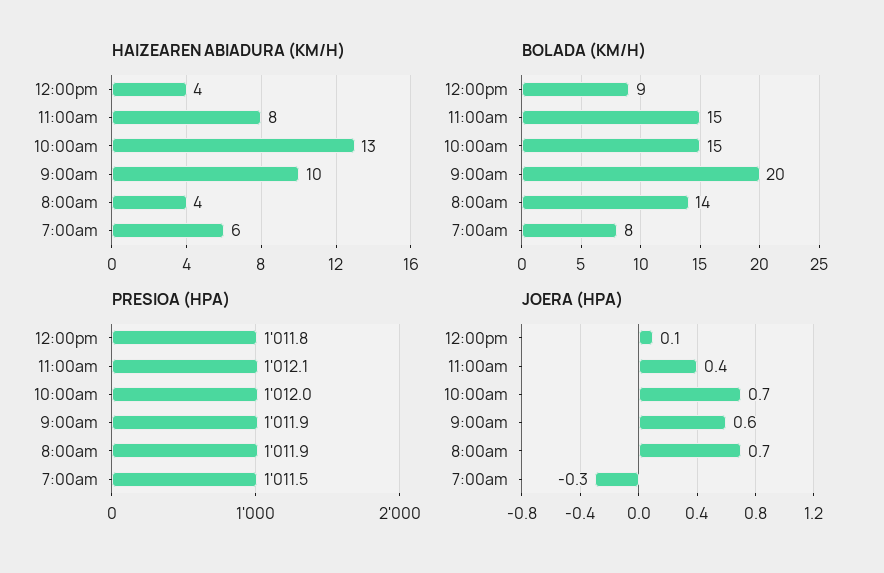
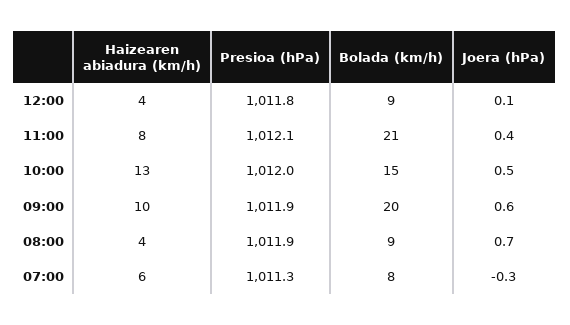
  {
    "HAIZEAREN ABIADURA (KM/H)": {
      "12:00pm": 4,
      "11:00am": 8,
      "10:00am": 13,
      "9:00am": 10,
      "8:00am": 4,
      "7:00am": 6
    },
    "BOLADA (KM/H)": {
      "12:00pm": 9,
-     "11:00am": 15,
+     "11:00am": 21,
      "10:00am": 15,
      "9:00am": 20,
-     "8:00am": 14,
+     "8:00am": 9,
      "7:00am": 8
    },
    "PRESIOA (HPA)": {
      "12:00pm": 1011.8,
      "11:00am": 1012.1,
      "10:00am": 1012,
      "9:00am": 1011.9,
      "8:00am": 1011.9,
-     "7:00am": 1011.5
+     "7:00am": 1011.3
    },
    "JOERA (HPA)": {
      "12:00pm": 0.1,
      "11:00am": 0.4,
-     "10:00am": 0.7,
+     "10:00am": 0.5,
      "9:00am": 0.6,
      "8:00am": 0.7,
      "7:00am": -0.3
    }
  }

